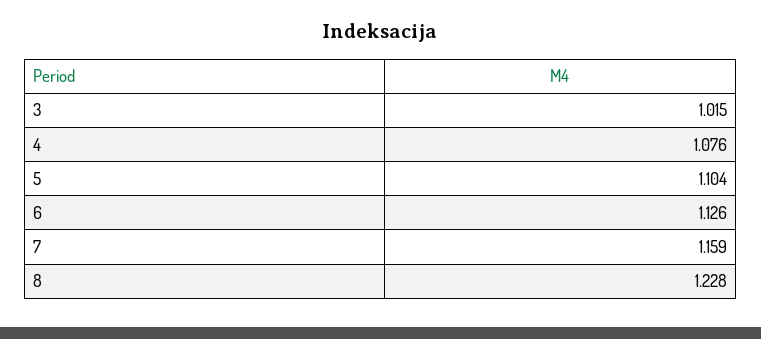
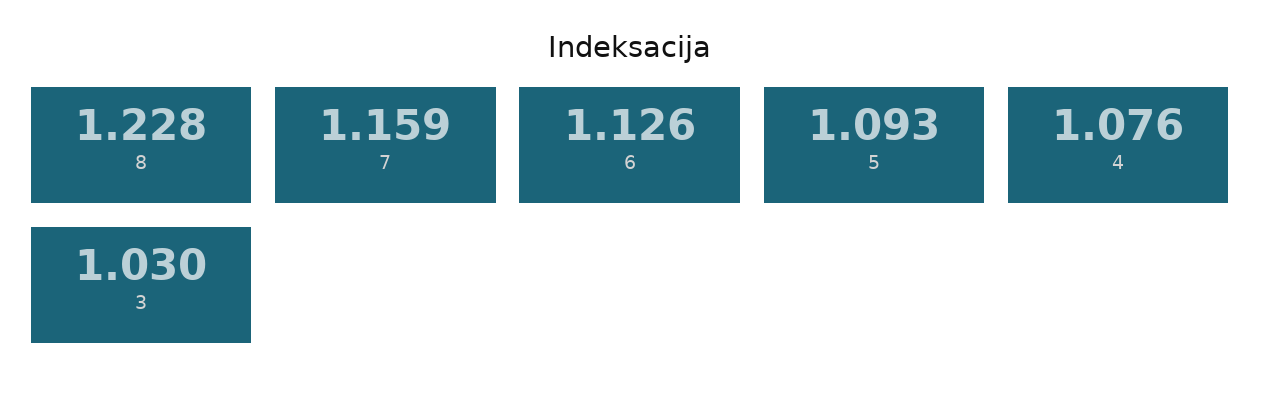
  {
-   "3": 1.015,
+   "3": 1.03,
    "4": 1.076,
-   "5": 1.104,
+   "5": 1.093,
    "6": 1.126,
    "7": 1.159,
    "8": 1.228
  }

